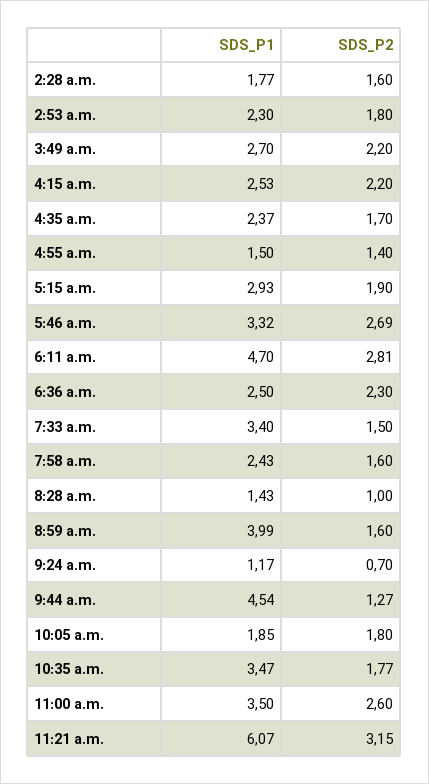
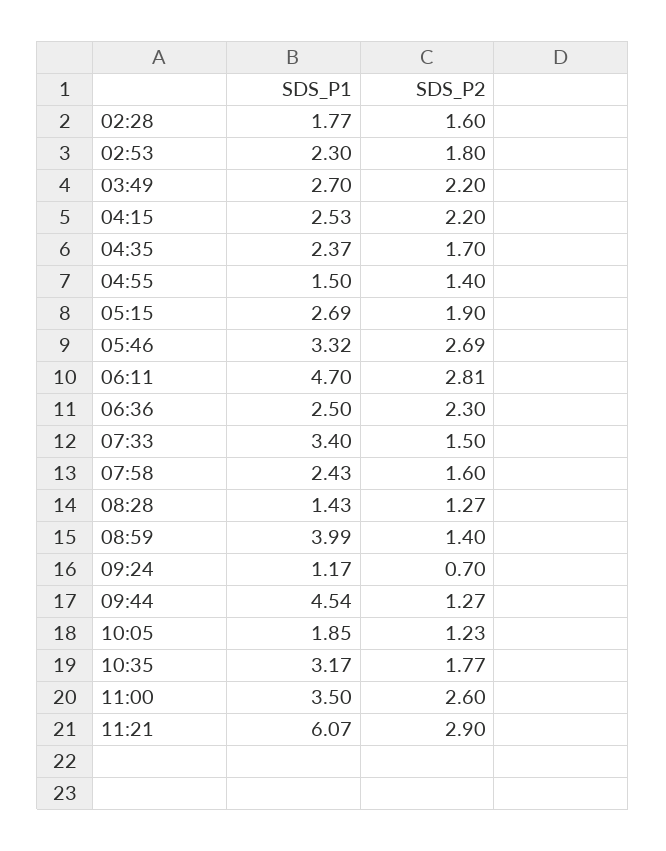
  {
    "SDS_P1": {
      "2:28 a.m.": 1.77,
      "2:53 a.m.": 2.3,
      "3:49 a.m.": 2.7,
      "4:15 a.m.": 2.53,
      "4:35 a.m.": 2.37,
      "4:55 a.m.": 1.5,
-     "5:15 a.m.": 2.93,
+     "5:15 a.m.": 2.69,
      "5:46 a.m.": 3.32,
      "6:11 a.m.": 4.7,
      "6:36 a.m.": 2.5,
      "7:33 a.m.": 3.4,
      "7:58 a.m.": 2.43,
      "8:28 a.m.": 1.43,
      "8:59 a.m.": 3.99,
      "9:24 a.m.": 1.17,
      "9:44 a.m.": 4.54,
      "10:05 a.m.": 1.85,
-     "10:35 a.m.": 3.47,
+     "10:35 a.m.": 3.17,
      "11:00 a.m.": 3.5,
      "11:21 a.m.": 6.07
    },
    "SDS_P2": {
      "2:28 a.m.": 1.6,
      "2:53 a.m.": 1.8,
      "3:49 a.m.": 2.2,
      "4:15 a.m.": 2.2,
      "4:35 a.m.": 1.7,
      "4:55 a.m.": 1.4,
      "5:15 a.m.": 1.9,
      "5:46 a.m.": 2.69,
      "6:11 a.m.": 2.81,
      "6:36 a.m.": 2.3,
      "7:33 a.m.": 1.5,
      "7:58 a.m.": 1.6,
-     "8:28 a.m.": 1,
+     "8:28 a.m.": 1.27,
-     "8:59 a.m.": 1.6,
+     "8:59 a.m.": 1.4,
      "9:24 a.m.": 0.7,
      "9:44 a.m.": 1.27,
-     "10:05 a.m.": 1.8,
+     "10:05 a.m.": 1.23,
      "10:35 a.m.": 1.77,
      "11:00 a.m.": 2.6,
-     "11:21 a.m.": 3.15
+     "11:21 a.m.": 2.9
    }
  }

